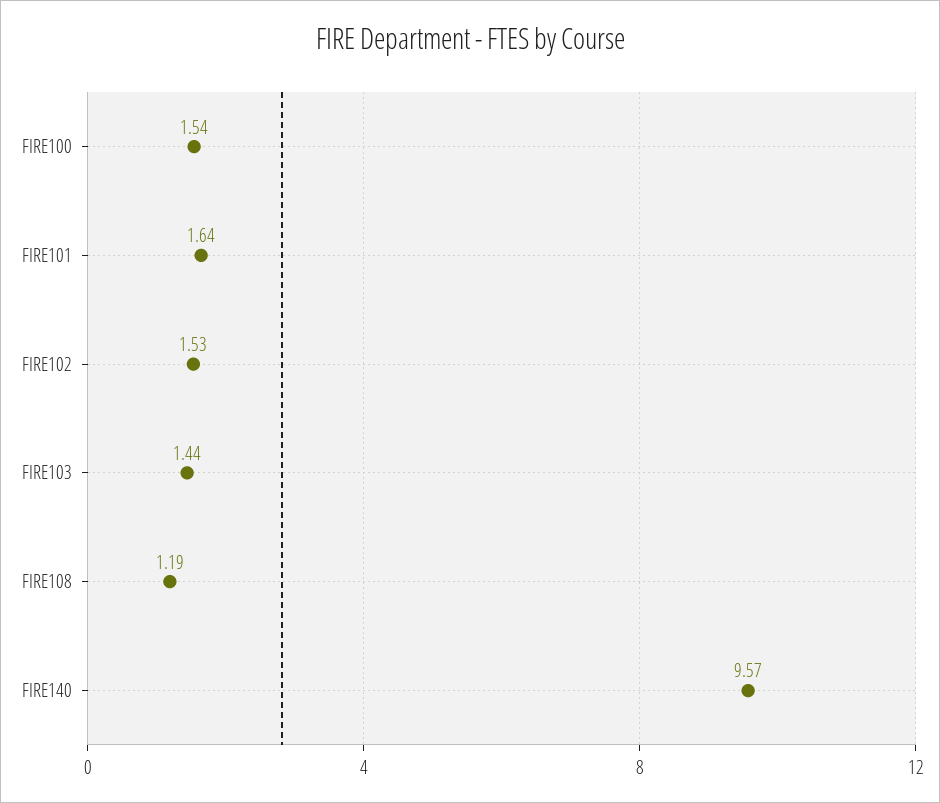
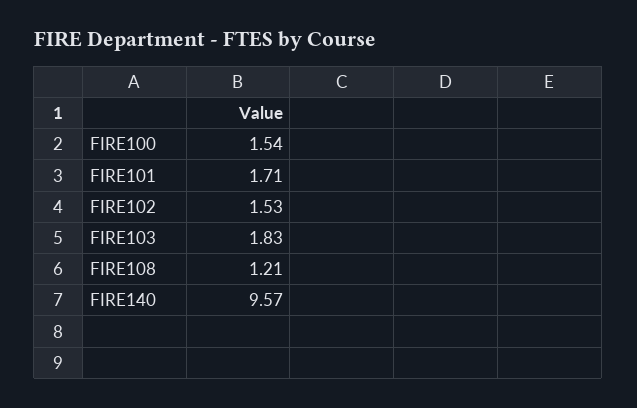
  {
    "FIRE100": 1.54,
-   "FIRE101": 1.64,
+   "FIRE101": 1.71,
    "FIRE102": 1.53,
-   "FIRE103": 1.44,
+   "FIRE103": 1.83,
-   "FIRE108": 1.19,
+   "FIRE108": 1.21,
    "FIRE140": 9.57
  }

